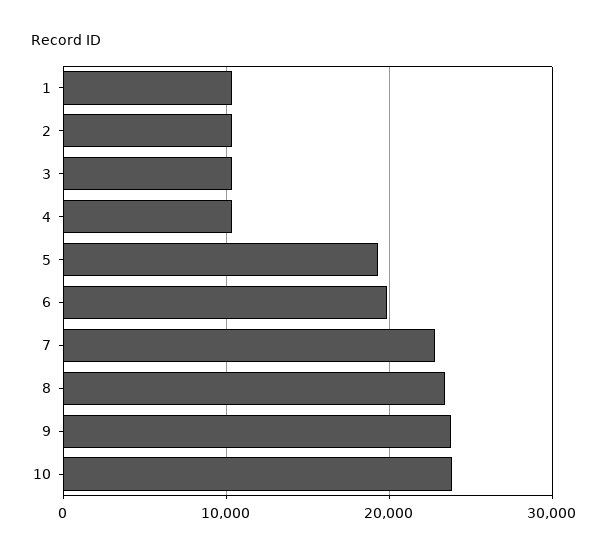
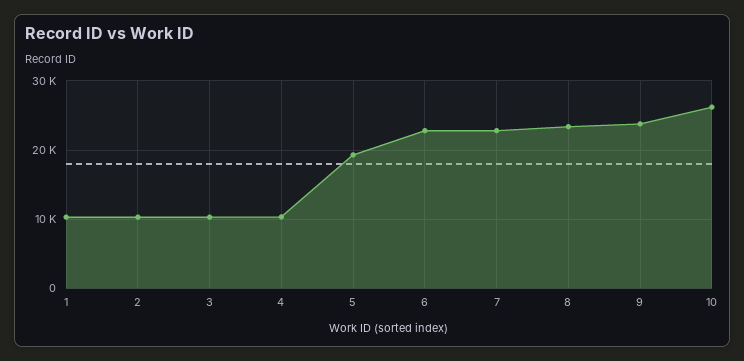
  {
    "1": 10000,
    "2": 10000,
    "3": 10000,
    "4": 10000,
    "5": 19000,
-   "6": 20000,
+   "6": 23000,
    "7": 23000,
    "8": 23000,
    "9": 24000,
-   "10": 24000
+   "10": 26000
  }

